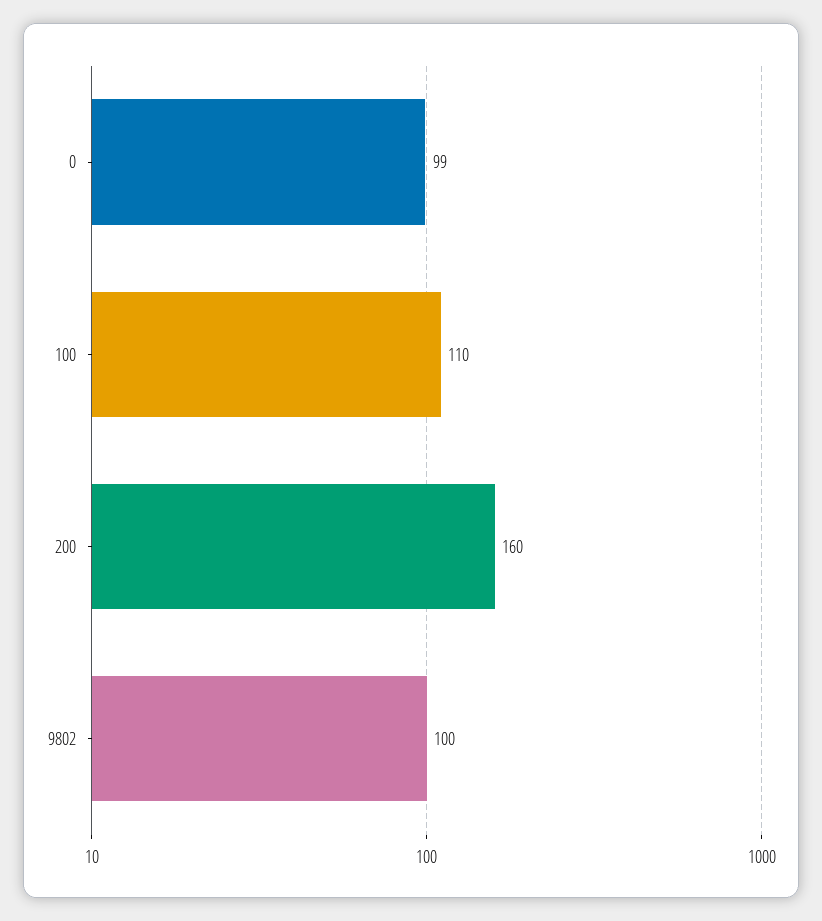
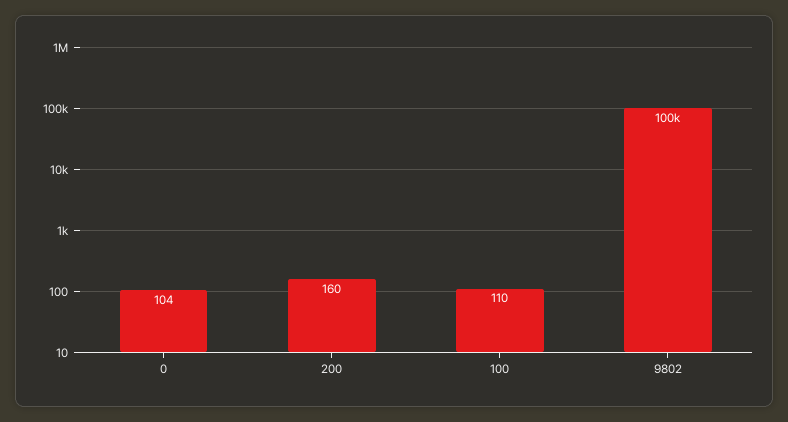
  {
-   "0": 99,
+   "0": 104,
    "100": 110,
    "200": 160,
-   "9802": 100
+   "9802": 100000
  }

